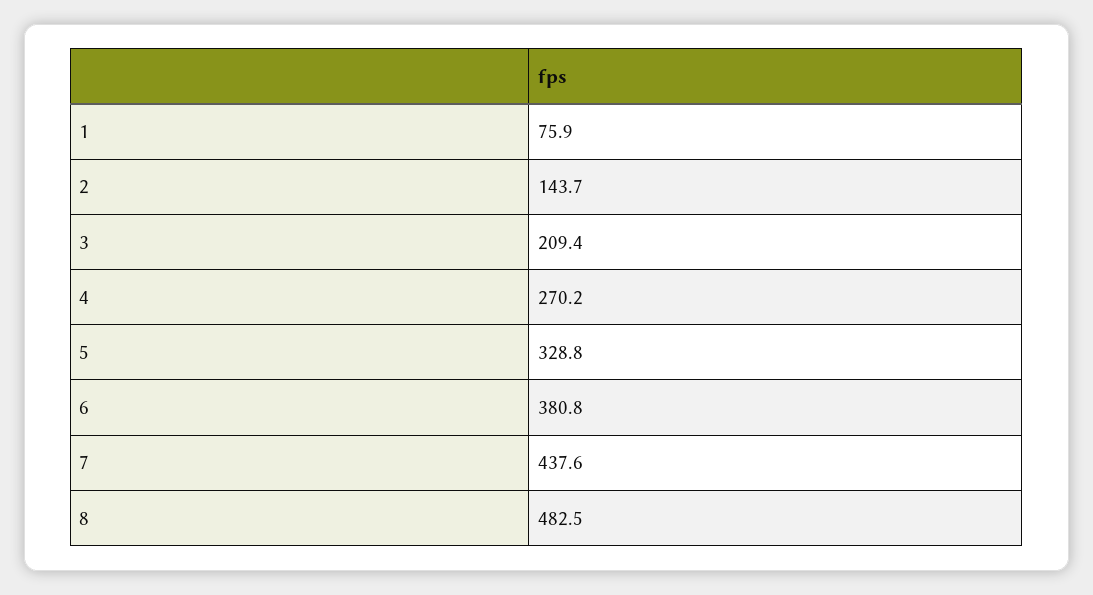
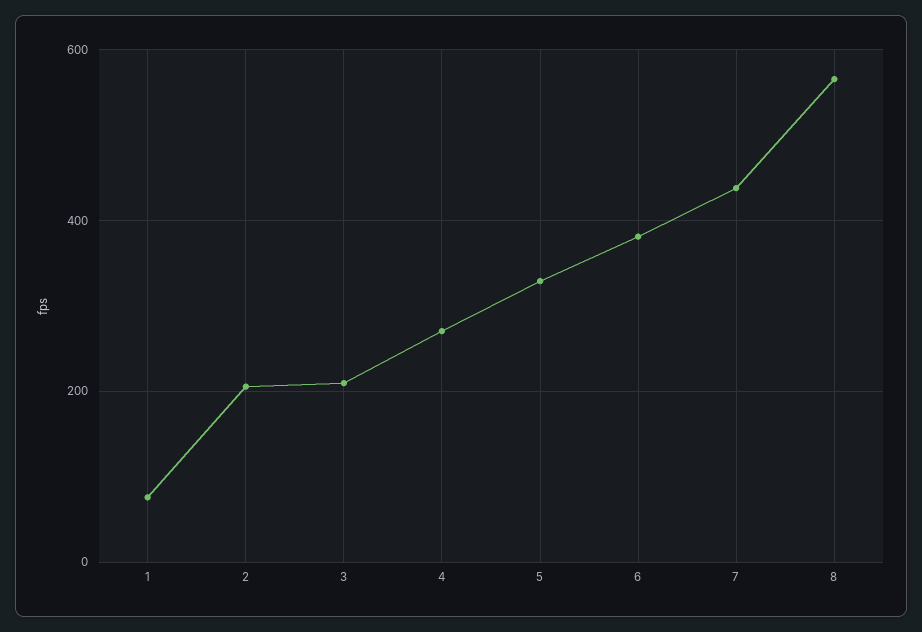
  {
    "1": 75.9,
-   "2": 143.7,
+   "2": 200,
    "3": 209.4,
    "4": 270.2,
    "5": 328.8,
    "6": 380.8,
    "7": 437.6,
-   "8": 482.5
+   "8": 560
  }

